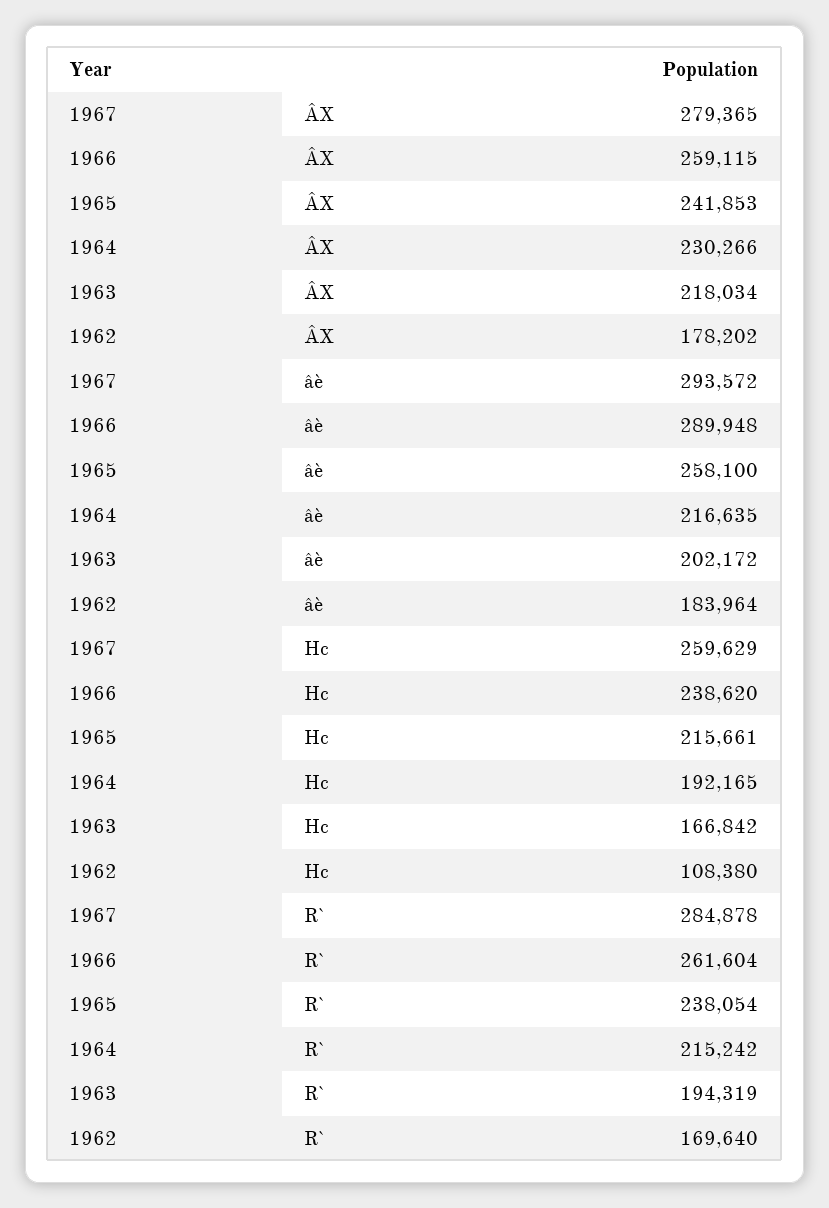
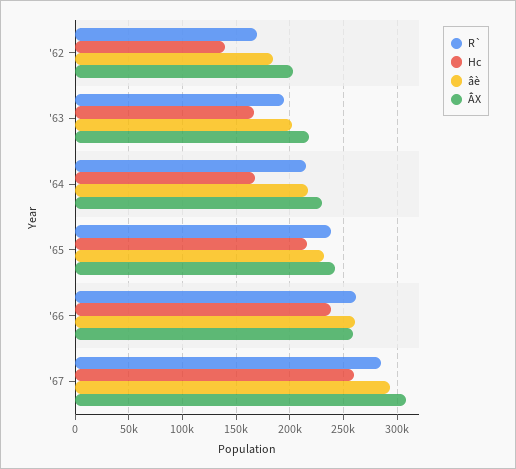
  {
    "ÂX": {
-     "1967": 279365,
+     "1967": 310000,
      "1966": 259115,
      "1965": 241853,
      "1964": 230266,
      "1963": 218034,
-     "1962": 178202
+     "1962": 200000
    },
    "âè": {
      "1967": 293572,
-     "1966": 289948,
+     "1966": 260000,
-     "1965": 258100,
+     "1965": 230000,
      "1964": 216635,
      "1963": 202172,
      "1962": 183964
    },
    "Hc": {
      "1967": 259629,
      "1966": 238620,
      "1965": 215661,
-     "1964": 192165,
+     "1964": 170000,
      "1963": 166842,
-     "1962": 108380
+     "1962": 140000
    },
    "R`": {
      "1967": 284878,
      "1966": 261604,
      "1965": 238054,
      "1964": 215242,
      "1963": 194319,
      "1962": 169640
    }
  }

